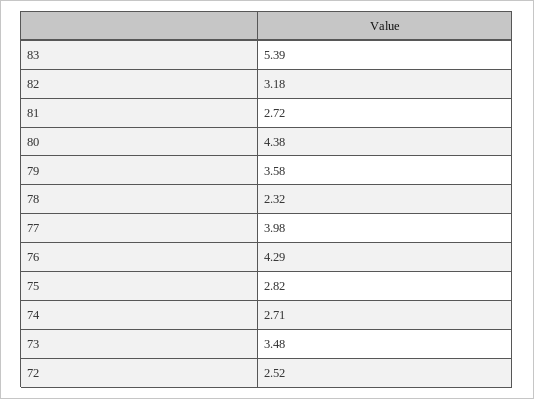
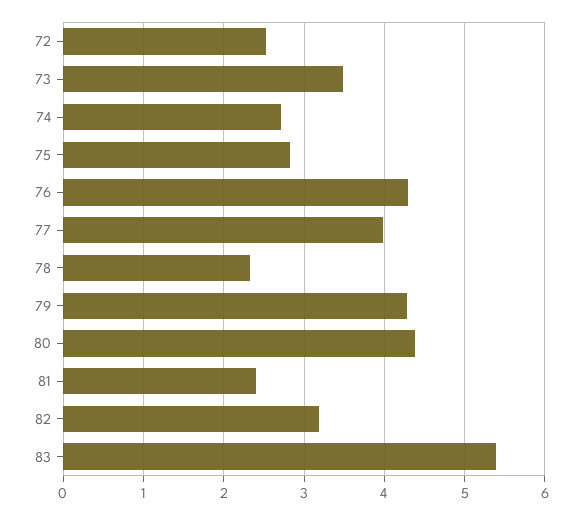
  {
    "83": 5.39,
    "82": 3.18,
-   "81": 2.72,
+   "81": 2.4,
    "80": 4.38,
-   "79": 3.58,
+   "79": 4.3,
    "78": 2.32,
    "77": 3.98,
    "76": 4.29,
    "75": 2.82,
    "74": 2.71,
    "73": 3.48,
    "72": 2.52
  }

